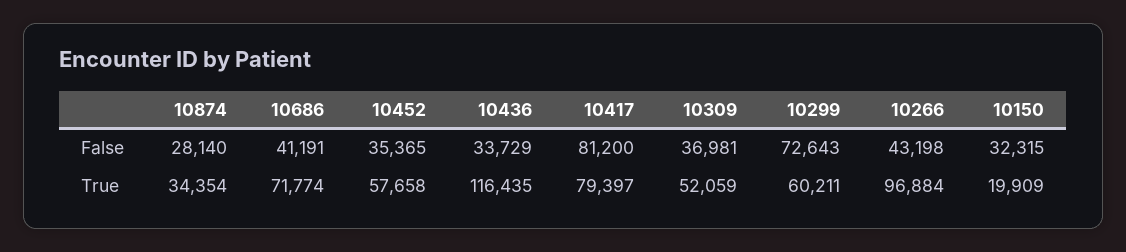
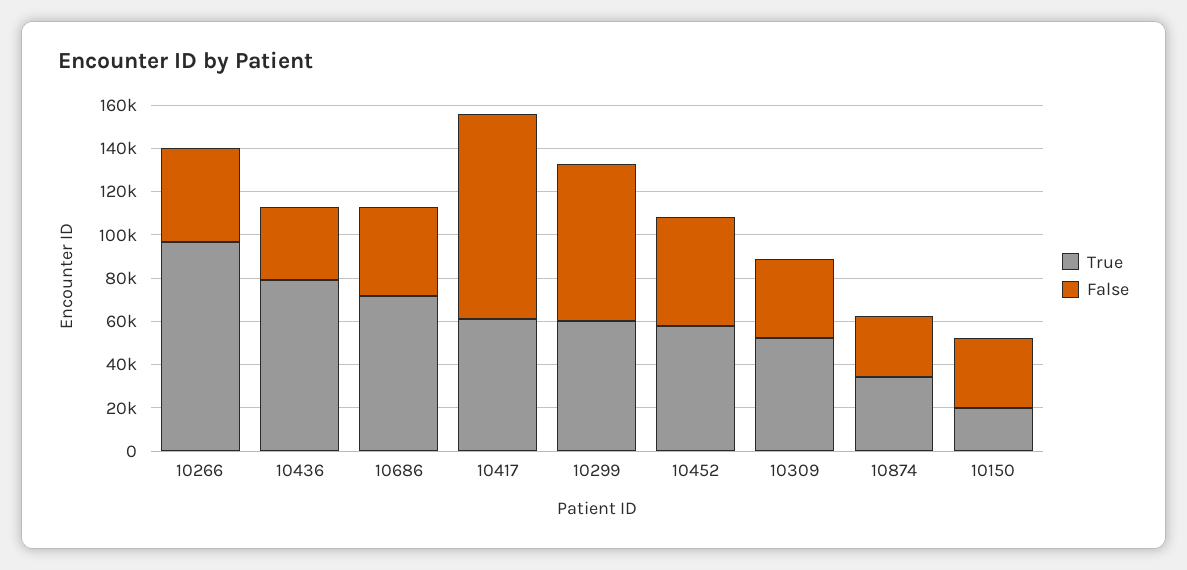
  {
    "False": {
      "10874": 28140,
      "10686": 41191,
-     "10452": 35365,
+     "10452": 50000,
      "10436": 33729,
-     "10417": 81200,
+     "10417": 95000,
      "10309": 36981,
      "10299": 72643,
      "10266": 43198,
      "10150": 32315
    },
    "True": {
      "10874": 34354,
      "10686": 71774,
      "10452": 57658,
-     "10436": 116435,
+     "10436": 80000,
-     "10417": 79397,
+     "10417": 60000,
      "10309": 52059,
      "10299": 60211,
      "10266": 96884,
      "10150": 19909
    }
  }

